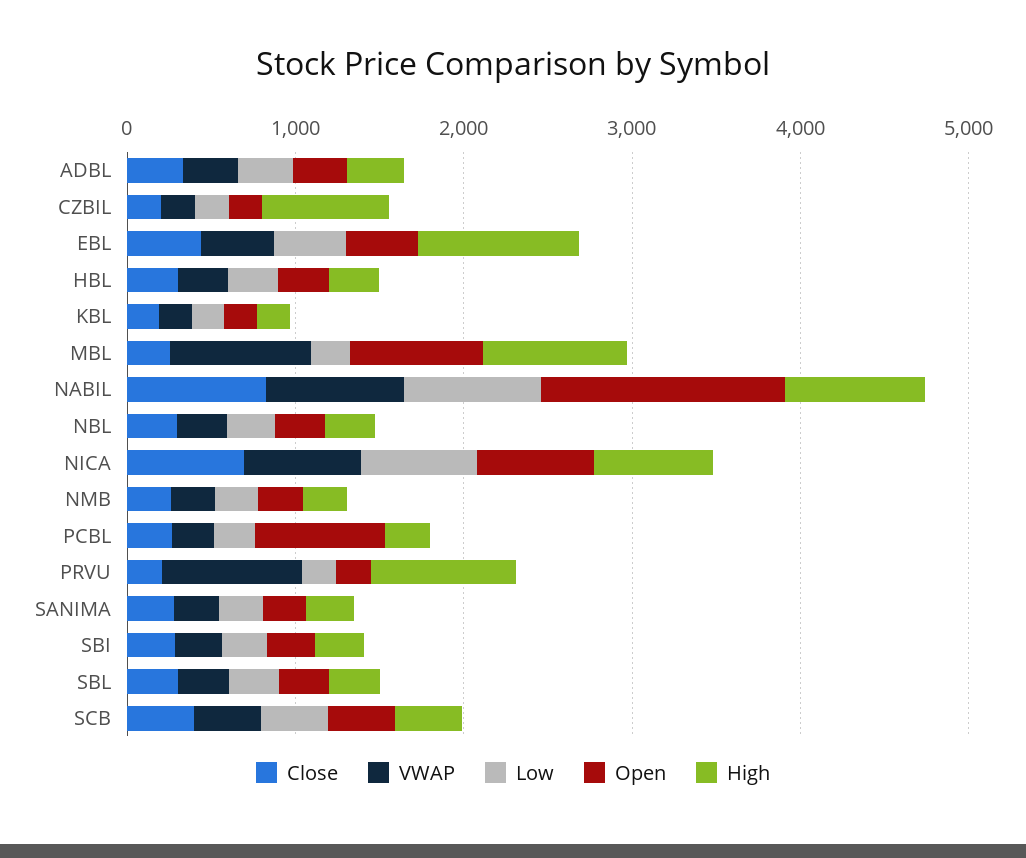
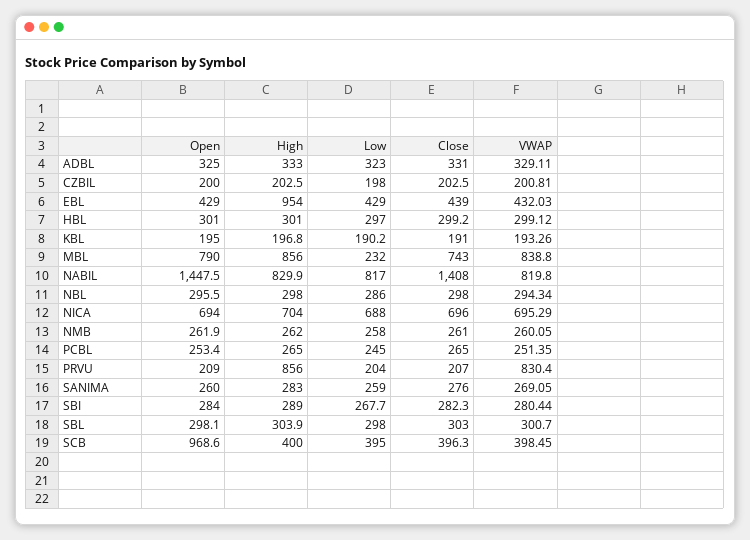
  {
    "Close": {
      "ADBL": 331,
      "CZBIL": 202.5,
      "EBL": 439,
      "HBL": 299.2,
      "KBL": 191,
-     "MBL": 200,
+     "MBL": 743,
-     "NABIL": 800,
+     "NABIL": 1408,
      "NBL": 298,
      "NICA": 696,
      "NMB": 261,
      "PCBL": 265,
      "PRVU": 207,
      "SANIMA": 276,
      "SBI": 282.3,
      "SBL": 303,
      "SCB": 396.3
    },
    "VWAP": {
      "ADBL": 329.11,
      "CZBIL": 200.81,
      "EBL": 432.03,
      "HBL": 299.12,
      "KBL": 193.26,
      "MBL": 838.8,
      "NABIL": 819.8,
      "NBL": 294.34,
      "NICA": 695.29,
      "NMB": 260.05,
      "PCBL": 251.35,
      "PRVU": 830.4,
      "SANIMA": 269.05,
      "SBI": 280.44,
      "SBL": 300.7,
      "SCB": 398.45
    },
    "Low": {
      "ADBL": 323,
      "CZBIL": 198,
      "EBL": 429,
      "HBL": 297,
      "KBL": 190.2,
      "MBL": 232,
      "NABIL": 817,
      "NBL": 286,
      "NICA": 688,
      "NMB": 258,
      "PCBL": 245,
      "PRVU": 204,
      "SANIMA": 259,
      "SBI": 267.7,
      "SBL": 298,
      "SCB": 395
    },
    "Open": {
      "ADBL": 325,
      "CZBIL": 200,
      "EBL": 429,
      "HBL": 301,
      "KBL": 195,
      "MBL": 790,
      "NABIL": 1447.5,
      "NBL": 295.5,
      "NICA": 694,
      "NMB": 261.9,
-     "PCBL": 800,
+     "PCBL": 253.4,
      "PRVU": 209,
      "SANIMA": 260,
      "SBI": 284,
      "SBL": 298.1,
-     "SCB": 400
+     "SCB": 968.6
    },
    "High": {
      "ADBL": 333,
-     "CZBIL": 800,
+     "CZBIL": 202.5,
      "EBL": 954,
      "HBL": 301,
      "KBL": 196.8,
      "MBL": 856,
      "NABIL": 829.9,
      "NBL": 298,
      "NICA": 704,
      "NMB": 262,
      "PCBL": 265,
      "PRVU": 856,
      "SANIMA": 283,
      "SBI": 289,
      "SBL": 303.9,
      "SCB": 400
    }
  }

